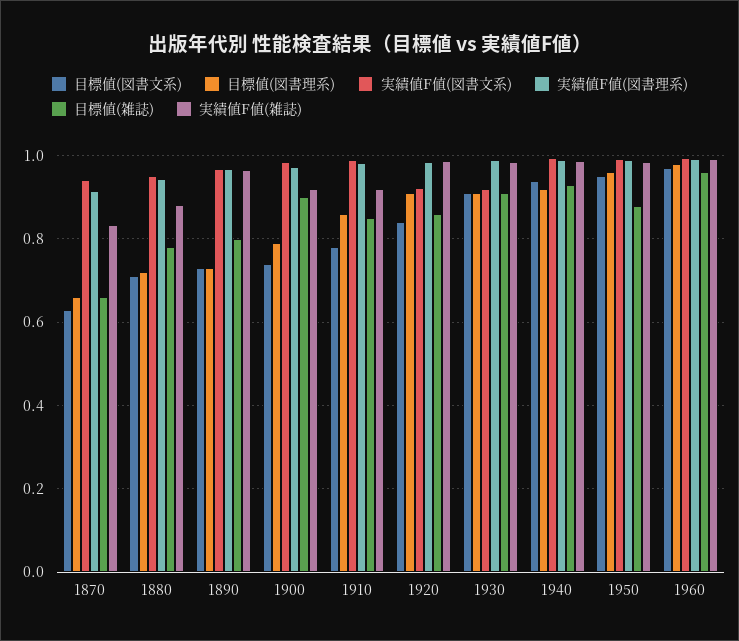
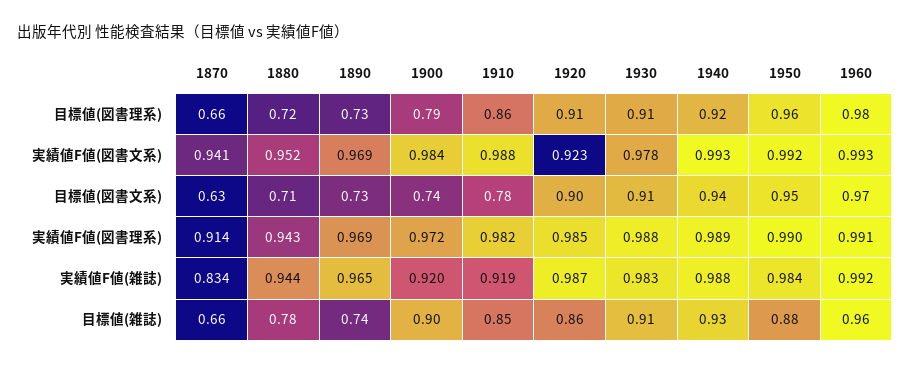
  {
    "目標値(図書文系)": {
      "1870": 0.63,
      "1880": 0.71,
      "1890": 0.73,
      "1900": 0.74,
      "1910": 0.78,
-     "1920": 0.84,
+     "1920": 0.9,
      "1930": 0.91,
      "1940": 0.94,
      "1950": 0.95,
      "1960": 0.97
    },
    "目標値(図書理系)": {
      "1870": 0.66,
      "1880": 0.72,
      "1890": 0.73,
      "1900": 0.79,
      "1910": 0.86,
      "1920": 0.91,
      "1930": 0.91,
      "1940": 0.92,
      "1950": 0.96,
      "1960": 0.98
    },
    "実績値F値(図書文系)": {
      "1870": 0.941,
      "1880": 0.952,
      "1890": 0.969,
      "1900": 0.984,
      "1910": 0.988,
      "1920": 0.923,
-     "1930": 0.92,
+     "1930": 0.978,
      "1940": 0.993,
      "1950": 0.992,
      "1960": 0.993
    },
    "実績値F値(図書理系)": {
      "1870": 0.914,
      "1880": 0.943,
      "1890": 0.969,
      "1900": 0.972,
      "1910": 0.982,
      "1920": 0.985,
      "1930": 0.988,
      "1940": 0.989,
      "1950": 0.99,
      "1960": 0.991
    },
    "目標値(雑誌)": {
      "1870": 0.66,
      "1880": 0.78,
-     "1890": 0.8,
+     "1890": 0.74,
      "1900": 0.9,
      "1910": 0.85,
      "1920": 0.86,
      "1930": 0.91,
      "1940": 0.93,
      "1950": 0.88,
      "1960": 0.96
    },
    "実績値F値(雑誌)": {
      "1870": 0.834,
-     "1880": 0.88,
+     "1880": 0.944,
      "1890": 0.965,
      "1900": 0.92,
      "1910": 0.919,
      "1920": 0.987,
      "1930": 0.983,
      "1940": 0.988,
      "1950": 0.984,
      "1960": 0.992
    }
  }

